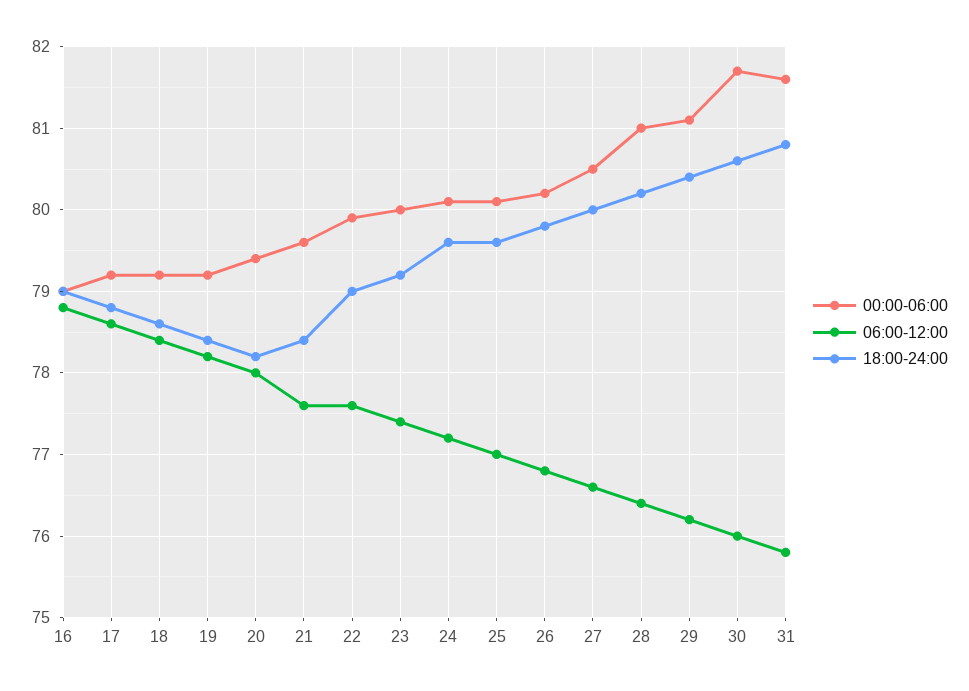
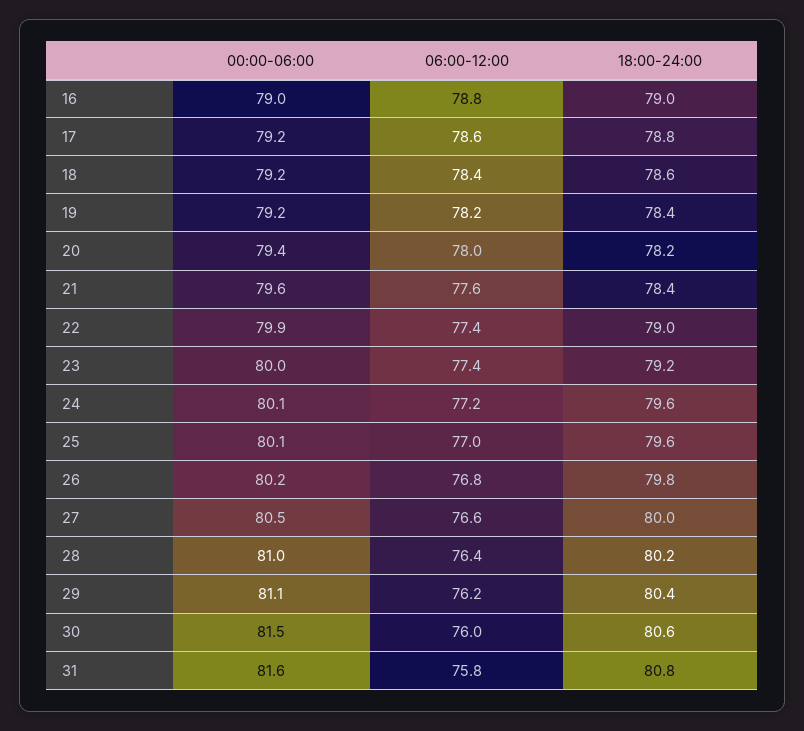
  {
    "00:00-06:00": {
      "16": 79,
      "17": 79.2,
      "18": 79.2,
      "19": 79.2,
      "20": 79.4,
      "21": 79.6,
      "22": 79.9,
      "23": 80,
      "24": 80.1,
      "25": 80.1,
      "26": 80.2,
      "27": 80.5,
      "28": 81,
      "29": 81.1,
-     "30": 81.7,
+     "30": 81.5,
      "31": 81.6
    },
    "06:00-12:00": {
      "16": 78.8,
      "17": 78.6,
      "18": 78.4,
      "19": 78.2,
      "20": 78,
      "21": 77.6,
-     "22": 77.6,
+     "22": 77.4,
      "23": 77.4,
      "24": 77.2,
      "25": 77,
      "26": 76.8,
      "27": 76.6,
      "28": 76.4,
      "29": 76.2,
      "30": 76,
      "31": 75.8
    },
    "18:00-24:00": {
      "16": 79,
      "17": 78.8,
      "18": 78.6,
      "19": 78.4,
      "20": 78.2,
      "21": 78.4,
      "22": 79,
      "23": 79.2,
      "24": 79.6,
      "25": 79.6,
      "26": 79.8,
      "27": 80,
      "28": 80.2,
      "29": 80.4,
      "30": 80.6,
      "31": 80.8
    }
  }

